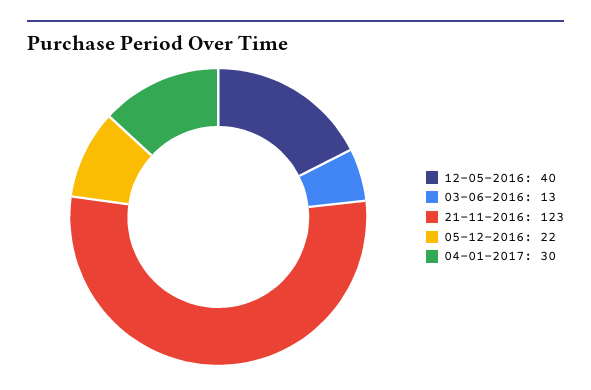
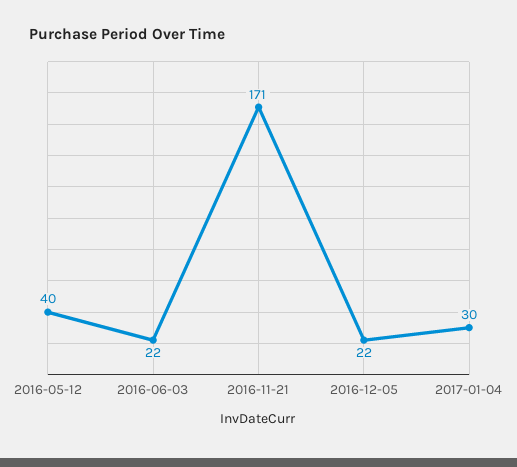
  {
    "12-05-2016": 40,
-   "03-06-2016": 13,
+   "03-06-2016": 22,
-   "21-11-2016": 123,
+   "21-11-2016": 171,
    "05-12-2016": 22,
    "04-01-2017": 30
  }

